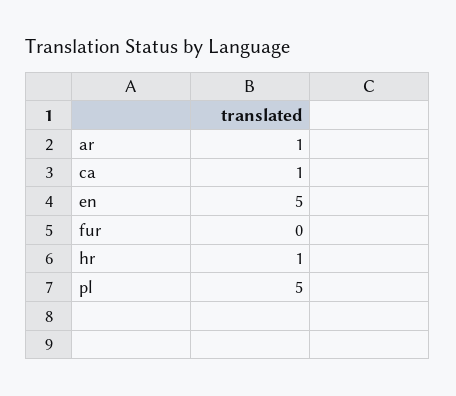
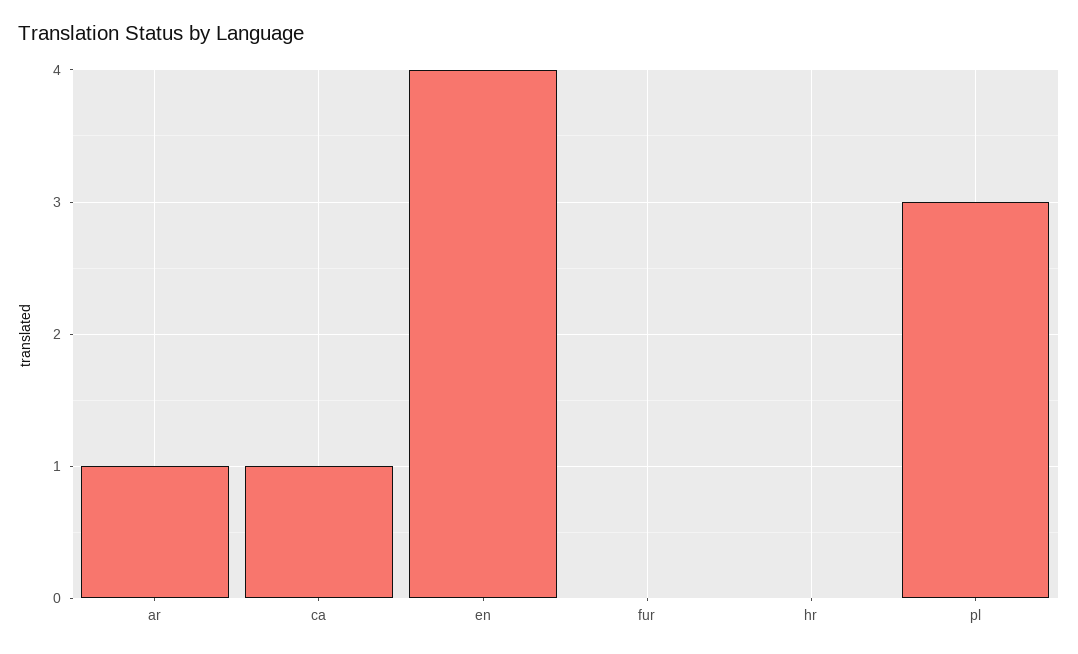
  {
    "ar": 1,
    "ca": 1,
-   "en": 5,
+   "en": 4,
    "fur": 0,
-   "hr": 1,
+   "hr": 0,
-   "pl": 5
+   "pl": 3
  }

